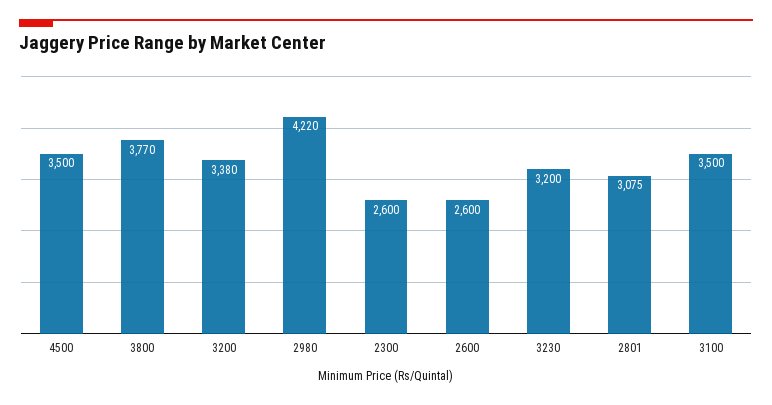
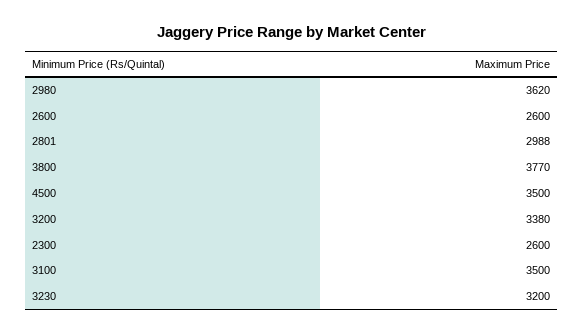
  {
    "4500": 3500,
    "3800": 3770,
    "3200": 3380,
-   "2980": 4220,
+   "2980": 3620,
    "2300": 2600,
    "2600": 2600,
    "3230": 3200,
-   "2801": 3075,
+   "2801": 2988,
    "3100": 3500
  }

